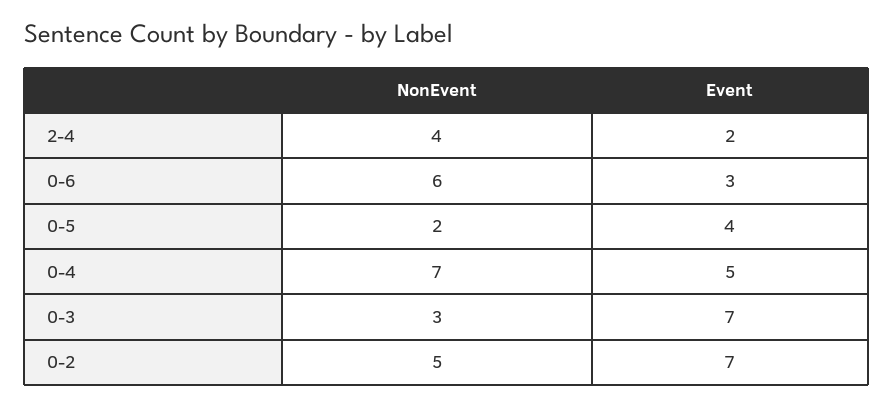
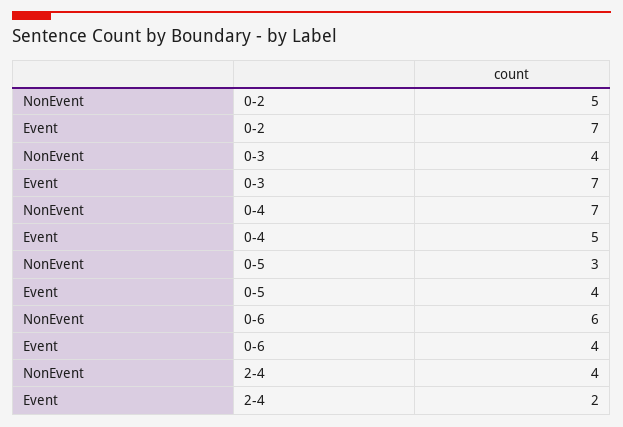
  {
    "NonEvent": {
      "2-4": 4,
      "0-6": 6,
-     "0-5": 2,
+     "0-5": 3,
      "0-4": 7,
-     "0-3": 3,
+     "0-3": 4,
      "0-2": 5
    },
    "Event": {
      "2-4": 2,
-     "0-6": 3,
+     "0-6": 4,
      "0-5": 4,
      "0-4": 5,
      "0-3": 7,
      "0-2": 7
    }
  }

